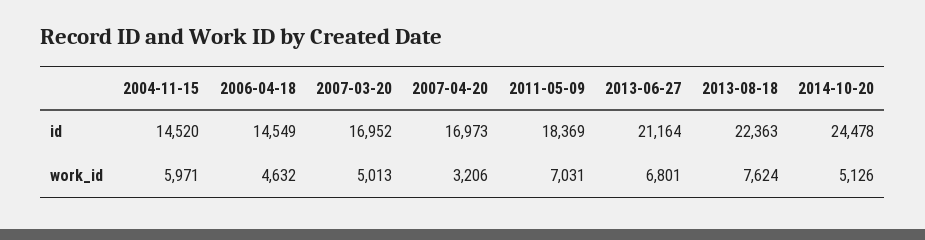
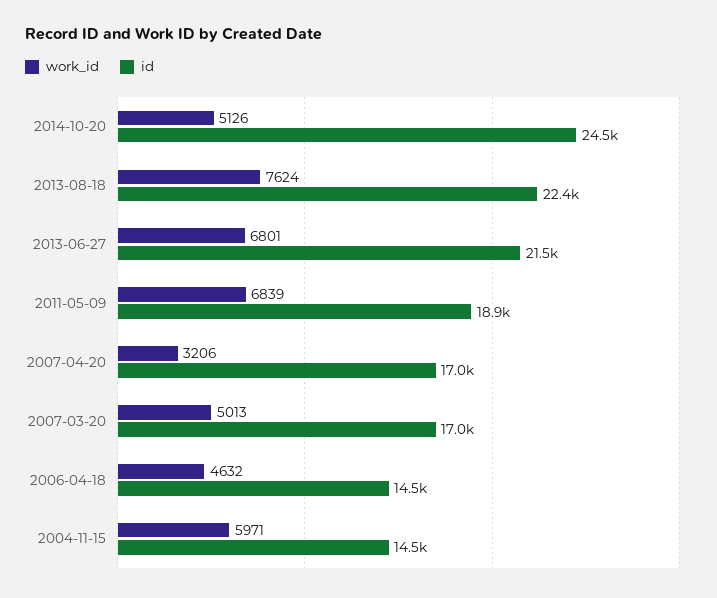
  {
    "id": {
      "2004-11-15": 14520,
      "2006-04-18": 14549,
      "2007-03-20": 16952,
      "2007-04-20": 16973,
-     "2011-05-09": 18369,
+     "2011-05-09": 18900,
-     "2013-06-27": 21164,
+     "2013-06-27": 21500,
      "2013-08-18": 22363,
      "2014-10-20": 24478
    },
    "work_id": {
      "2004-11-15": 5971,
      "2006-04-18": 4632,
      "2007-03-20": 5013,
      "2007-04-20": 3206,
-     "2011-05-09": 7031,
+     "2011-05-09": 6839,
      "2013-06-27": 6801,
      "2013-08-18": 7624,
      "2014-10-20": 5126
    }
  }

